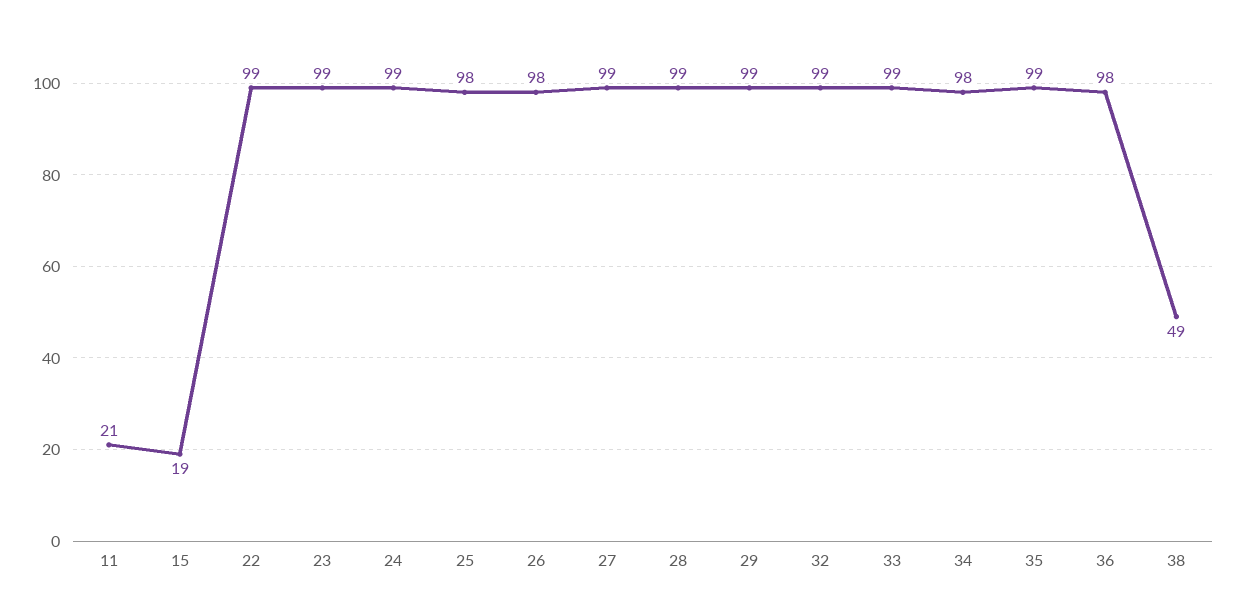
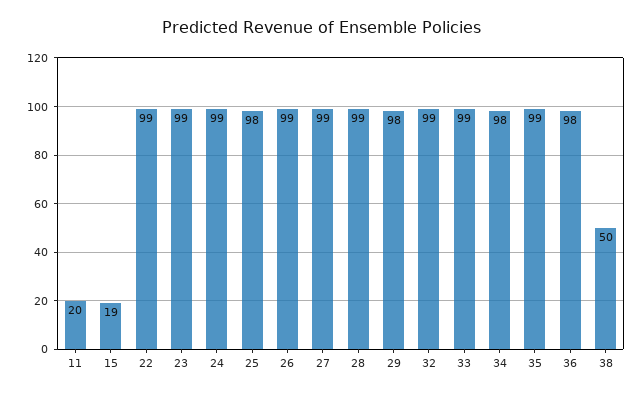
  {
-   "11": 21,
+   "11": 20,
    "15": 19,
    "22": 99,
    "23": 99,
    "24": 99,
    "25": 98,
-   "26": 98,
+   "26": 99,
    "27": 99,
    "28": 99,
-   "29": 99,
+   "29": 98,
    "32": 99,
    "33": 99,
    "34": 98,
    "35": 99,
    "36": 98,
-   "38": 49
+   "38": 50
  }

